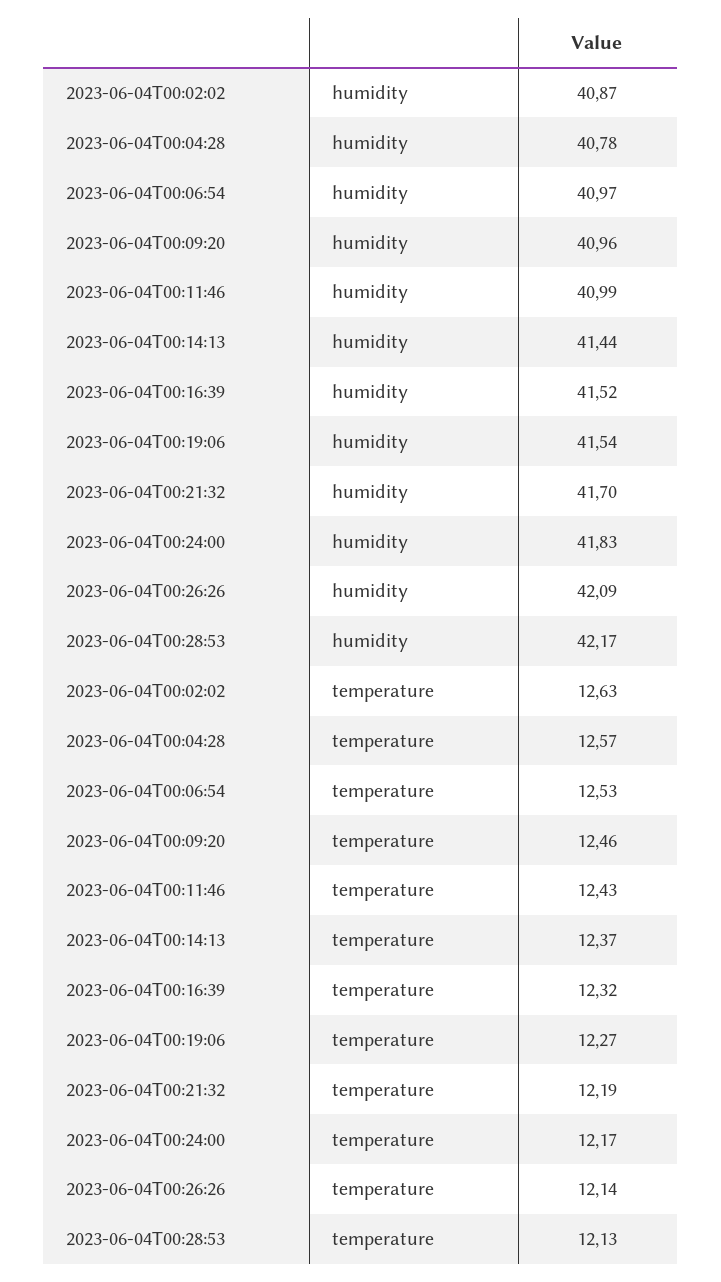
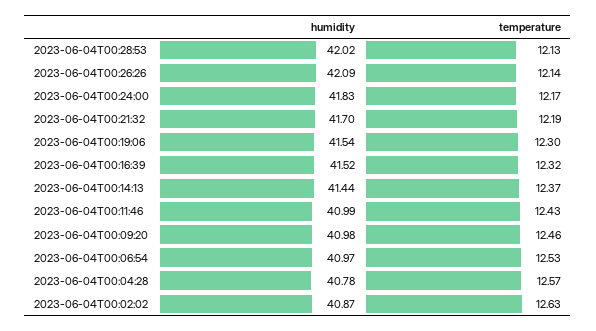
  {
    "2023-06-04T00:02:02": {
      "humidity": 40.87,
      "temperature": 12.63
    },
    "2023-06-04T00:04:28": {
      "humidity": 40.78,
      "temperature": 12.57
    },
    "2023-06-04T00:06:54": {
      "humidity": 40.97,
      "temperature": 12.53
    },
    "2023-06-04T00:09:20": {
-     "humidity": 40.96,
+     "humidity": 40.98,
      "temperature": 12.46
    },
    "2023-06-04T00:11:46": {
      "humidity": 40.99,
      "temperature": 12.43
    },
    "2023-06-04T00:14:13": {
      "humidity": 41.44,
      "temperature": 12.37
    },
    "2023-06-04T00:16:39": {
      "humidity": 41.52,
      "temperature": 12.32
    },
    "2023-06-04T00:19:06": {
      "humidity": 41.54,
-     "temperature": 12.27
+     "temperature": 12.3
    },
    "2023-06-04T00:21:32": {
      "humidity": 41.7,
      "temperature": 12.19
    },
    "2023-06-04T00:24:00": {
      "humidity": 41.83,
      "temperature": 12.17
    },
    "2023-06-04T00:26:26": {
      "humidity": 42.09,
      "temperature": 12.14
    },
    "2023-06-04T00:28:53": {
-     "humidity": 42.17,
+     "humidity": 42.02,
      "temperature": 12.13
    }
  }

